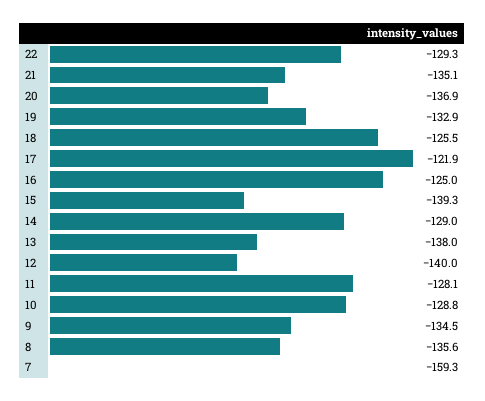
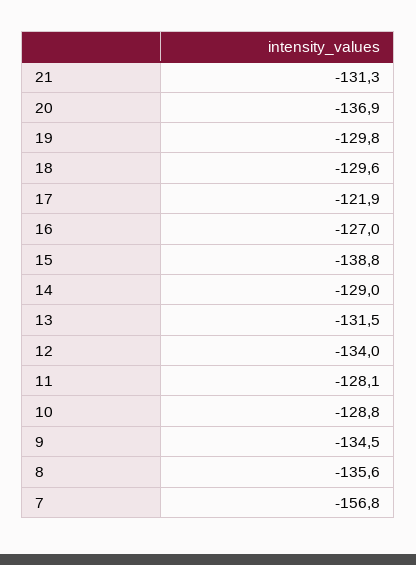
  {
-   "22": -129.3,
-   "21": -135.1,
+   "21": -131.3,
    "20": -136.9,
-   "19": -132.9,
+   "19": -129.8,
-   "18": -125.5,
+   "18": -129.6,
    "17": -121.9,
-   "16": -125,
+   "16": -127,
-   "15": -139.3,
+   "15": -138.8,
    "14": -129,
-   "13": -138,
+   "13": -131.5,
-   "12": -140,
+   "12": -134,
    "11": -128.1,
    "10": -128.8,
    "9": -134.5,
    "8": -135.6,
-   "7": -159.3
+   "7": -156.8
  }

